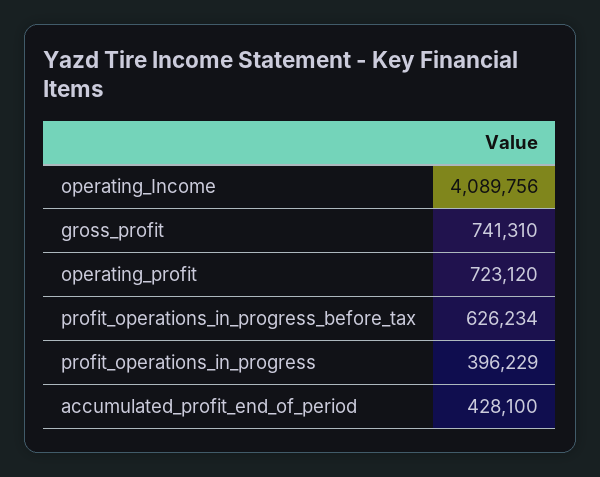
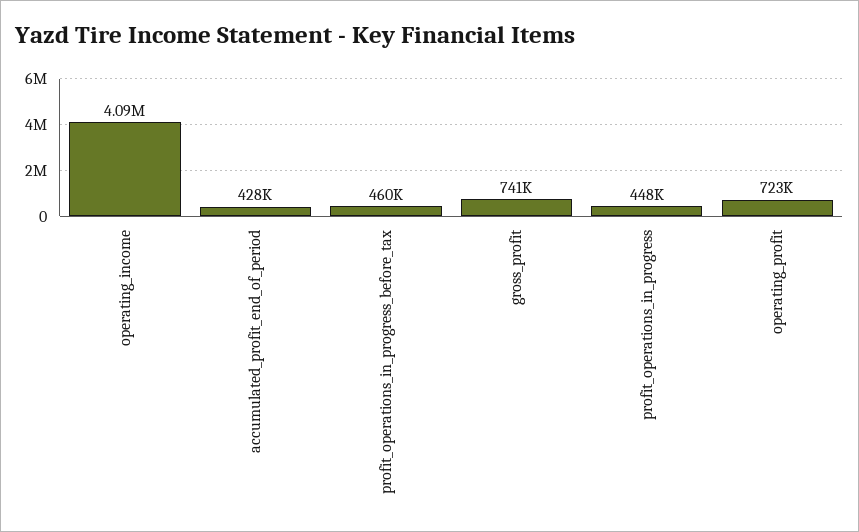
  {
    "operating_Income": 4089756,
    "gross_profit": 741310,
    "operating_profit": 723120,
-   "profit_operations_in_progress_before_tax": 626234,
+   "profit_operations_in_progress_before_tax": 460000,
-   "profit_operations_in_progress": 396229,
+   "profit_operations_in_progress": 448000,
    "accumulated_profit_end_of_period": 428100
  }

